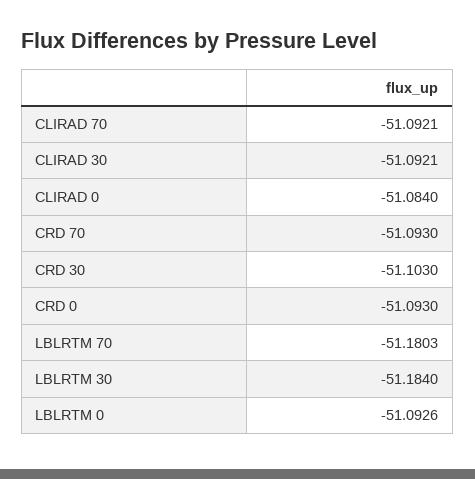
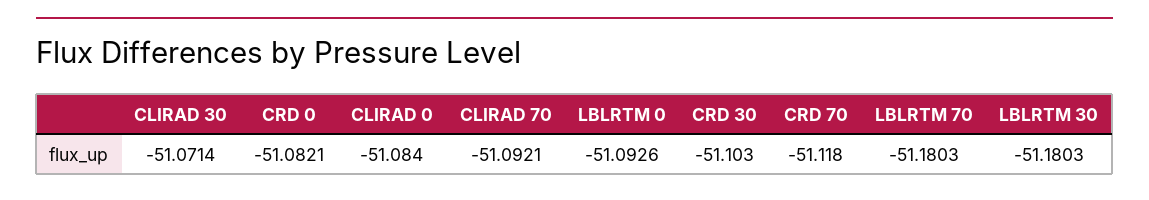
  {
    "CLIRAD 70": -51.0921,
-   "CLIRAD 30": -51.0921,
+   "CLIRAD 30": -51.0714,
    "CLIRAD 0": -51.084,
-   "CRD 70": -51.093,
+   "CRD 70": -51.118,
    "CRD 30": -51.103,
-   "CRD 0": -51.093,
+   "CRD 0": -51.0821,
    "LBLRTM 70": -51.1803,
-   "LBLRTM 30": -51.184,
+   "LBLRTM 30": -51.1803,
    "LBLRTM 0": -51.0926
  }

